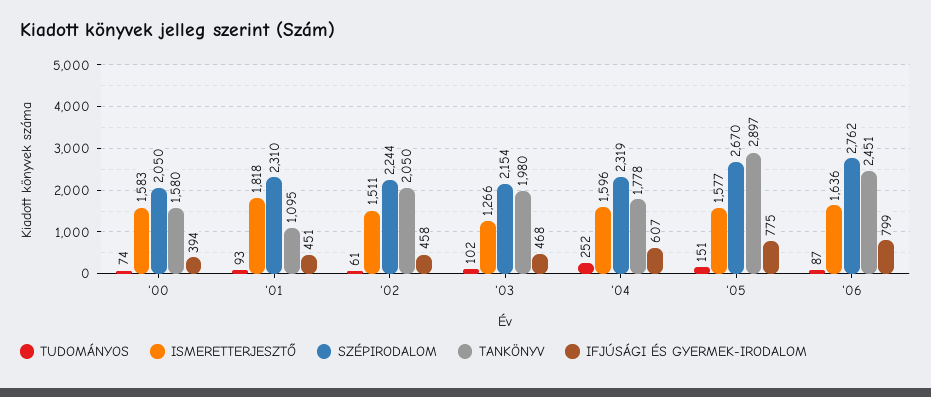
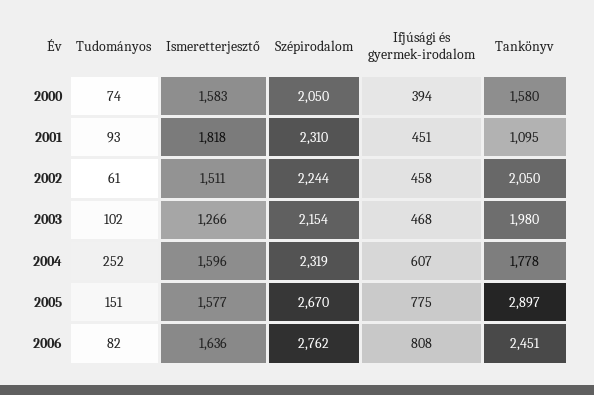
  {
    "TUDOMÁNYOS": {
      "'00": 74,
      "'01": 93,
      "'02": 61,
      "'03": 102,
      "'04": 252,
      "'05": 151,
-     "'06": 87
+     "'06": 82
    },
    "ISMERETTERJESZTŐ": {
      "'00": 1583,
      "'01": 1818,
      "'02": 1511,
      "'03": 1266,
      "'04": 1596,
      "'05": 1577,
      "'06": 1636
    },
    "SZÉPIRODALOM": {
      "'00": 2050,
      "'01": 2310,
      "'02": 2244,
      "'03": 2154,
      "'04": 2319,
      "'05": 2670,
      "'06": 2762
    },
    "TANKÖNYV": {
      "'00": 1580,
      "'01": 1095,
      "'02": 2050,
      "'03": 1980,
      "'04": 1778,
      "'05": 2897,
      "'06": 2451
    },
    "IFJÚSÁGI ÉS GYERMEK-IRODALOM": {
      "'00": 394,
      "'01": 451,
      "'02": 458,
      "'03": 468,
      "'04": 607,
      "'05": 775,
-     "'06": 799
+     "'06": 808
    }
  }

